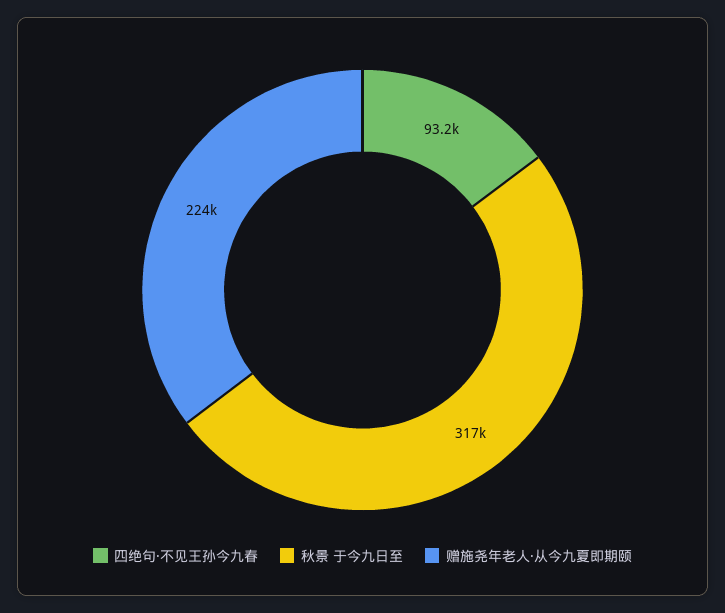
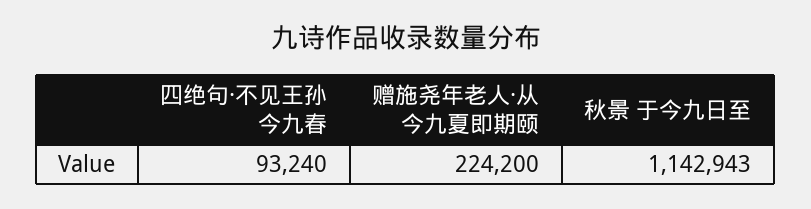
  {
    "四绝句·不见王孙今九春": 93240,
-   "秋景 于今九日至": 317000,
+   "秋景 于今九日至": 1142943,
    "赠施尧年老人·从今九夏即期颐": 224200
  }

